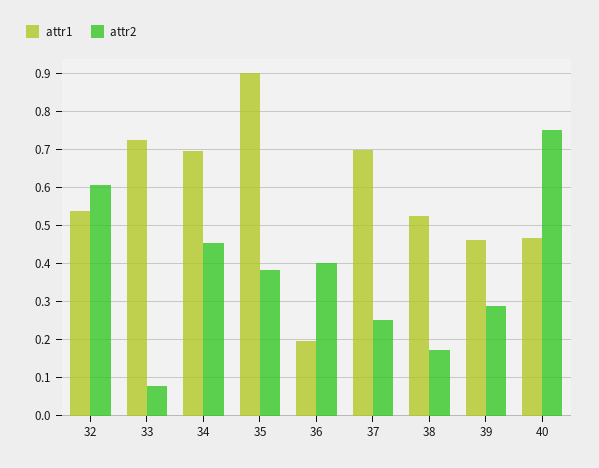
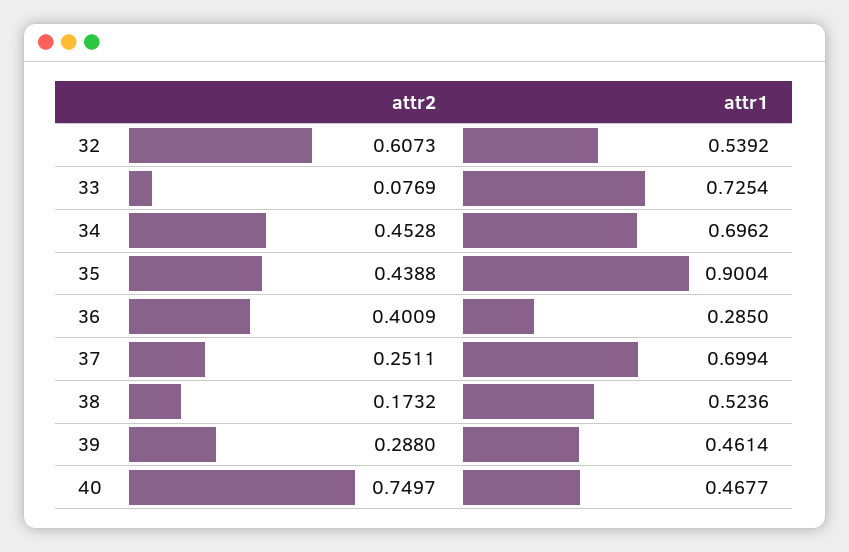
  {
    "attr1": {
      "32": 0.5392,
      "33": 0.7254,
      "34": 0.6962,
      "35": 0.9004,
-     "36": 0.2,
+     "36": 0.285,
      "37": 0.6994,
      "38": 0.5236,
      "39": 0.4614,
      "40": 0.4677
    },
    "attr2": {
      "32": 0.6073,
      "33": 0.0769,
      "34": 0.4528,
-     "35": 0.38,
+     "35": 0.4388,
      "36": 0.4009,
      "37": 0.2511,
      "38": 0.1732,
      "39": 0.288,
      "40": 0.7497
    }
  }

